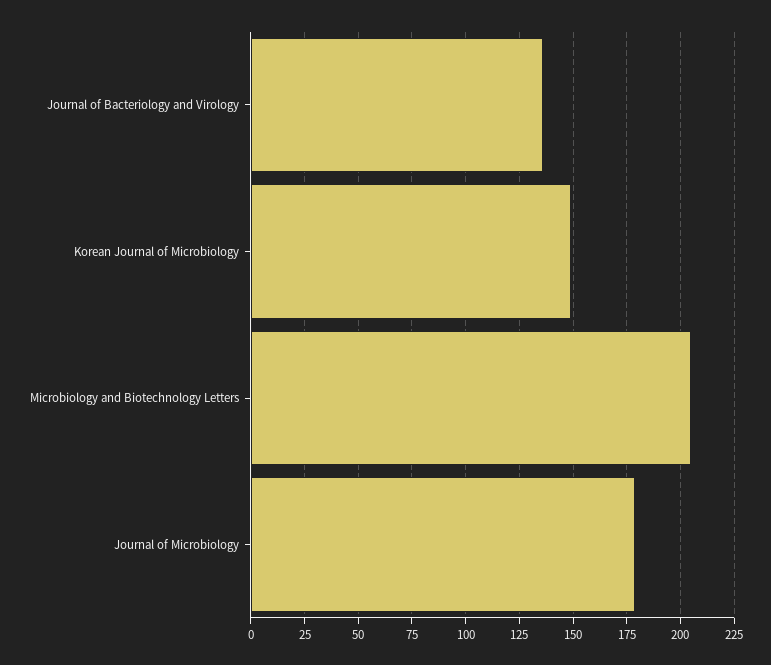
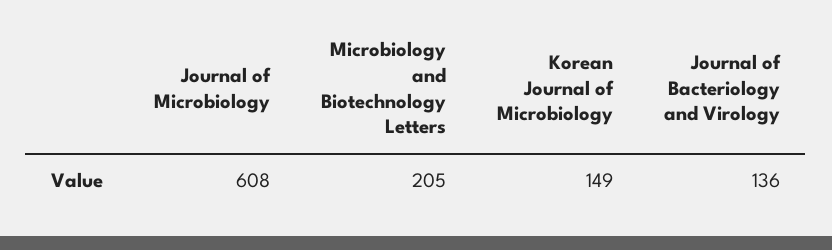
  {
    "Journal of Bacteriology and Virology": 136,
    "Korean Journal of Microbiology": 149,
    "Microbiology and Biotechnology Letters": 205,
-   "Journal of Microbiology": 180
+   "Journal of Microbiology": 608
  }

